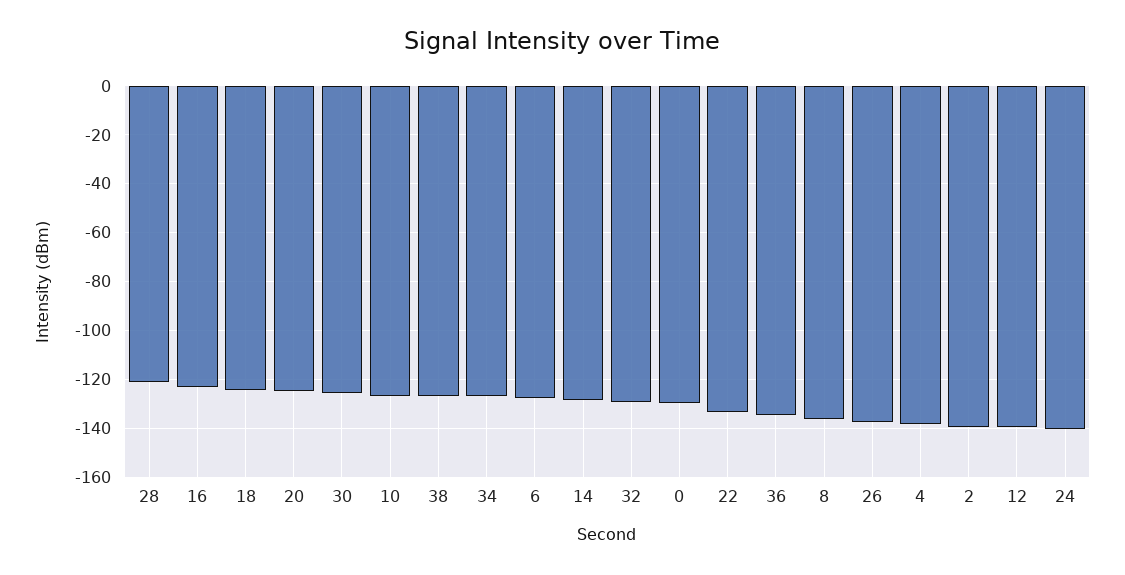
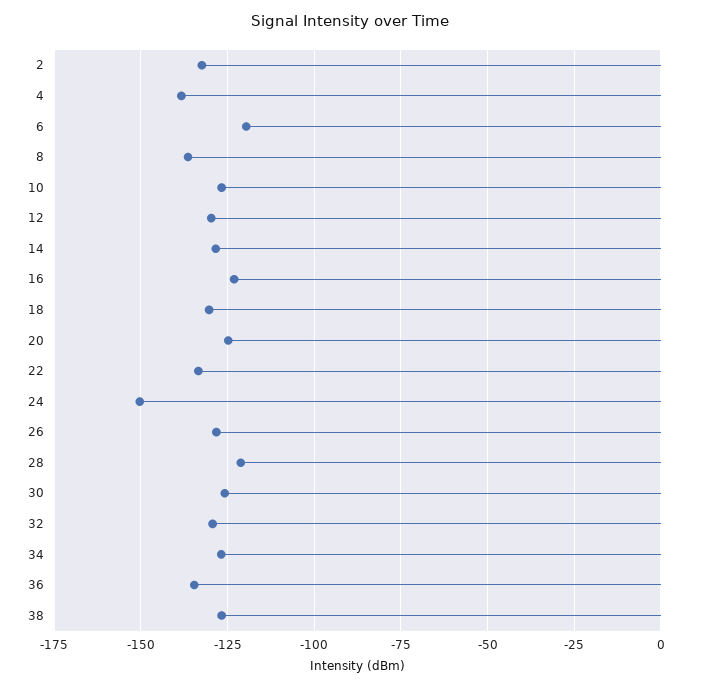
  {
    "28": -120,
    "16": -122.5,
-   "18": -125,
+   "18": -130,
    "20": -125,
    "30": -125,
    "10": -127.5,
    "38": -127.5,
    "34": -127.5,
-   "6": -127.5,
+   "6": -120,
    "14": -127.5,
    "32": -130,
-   "0": -130,
    "22": -132.5,
    "36": -135,
    "8": -137.5,
-   "26": -137.5,
+   "26": -127.5,
    "4": -137.5,
-   "2": -140,
+   "2": -132.5,
-   "12": -140,
+   "12": -130,
-   "24": -140
+   "24": -150
  }

